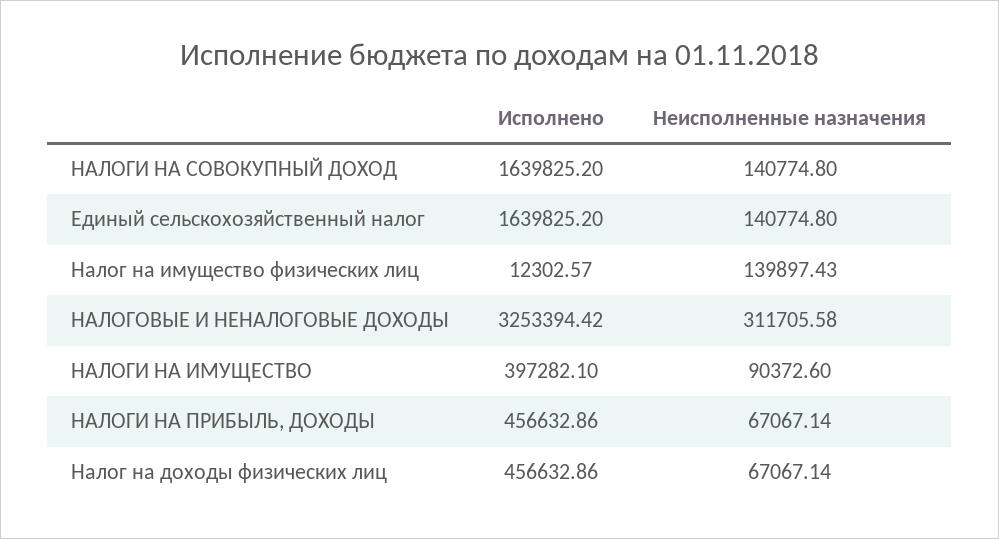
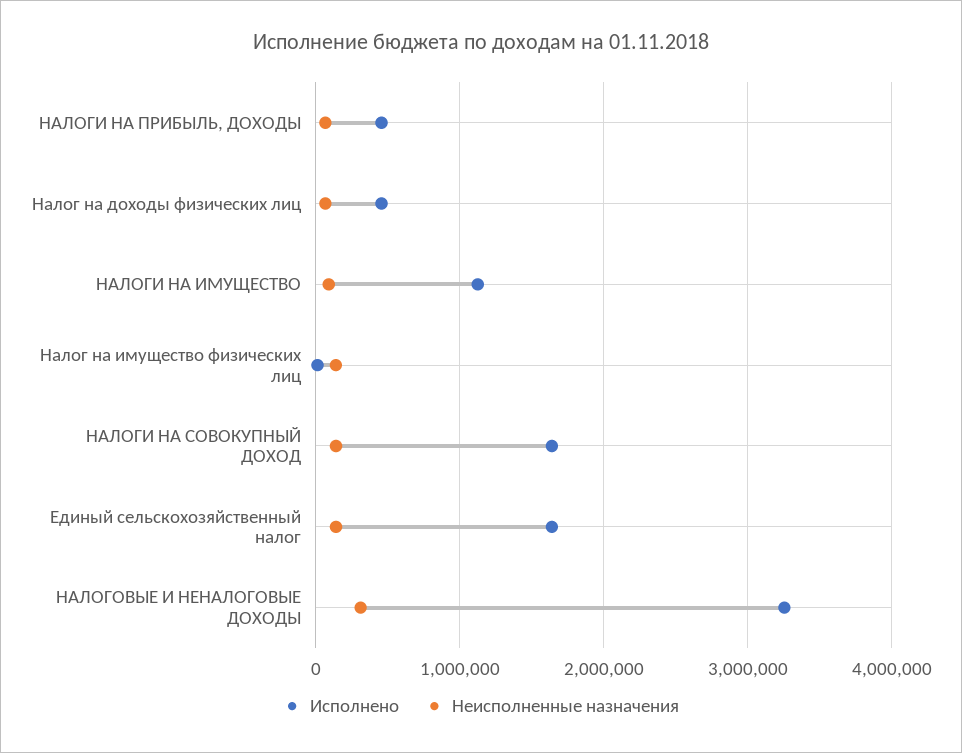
  {
    "Исполнено": {
      "НАЛОГИ НА СОВОКУПНЫЙ ДОХОД": 1639825.2,
      "Единый сельскохозяйственный налог": 1639825.2,
      "Налог на имущество физических лиц": 12302.57,
      "НАЛОГОВЫЕ И НЕНАЛОГОВЫЕ ДОХОДЫ": 3253394.42,
-     "НАЛОГИ НА ИМУЩЕСТВО": 397282.1,
+     "НАЛОГИ НА ИМУЩЕСТВО": 1100000,
      "НАЛОГИ НА ПРИБЫЛЬ, ДОХОДЫ": 456632.86,
      "Налог на доходы физических лиц": 456632.86
    },
    "Неисполненные назначения": {
      "НАЛОГИ НА СОВОКУПНЫЙ ДОХОД": 140774.8,
      "Единый сельскохозяйственный налог": 140774.8,
      "Налог на имущество физических лиц": 139897.43,
      "НАЛОГОВЫЕ И НЕНАЛОГОВЫЕ ДОХОДЫ": 311705.58,
      "НАЛОГИ НА ИМУЩЕСТВО": 90372.6,
      "НАЛОГИ НА ПРИБЫЛЬ, ДОХОДЫ": 67067.14,
      "Налог на доходы физических лиц": 67067.14
    }
  }

